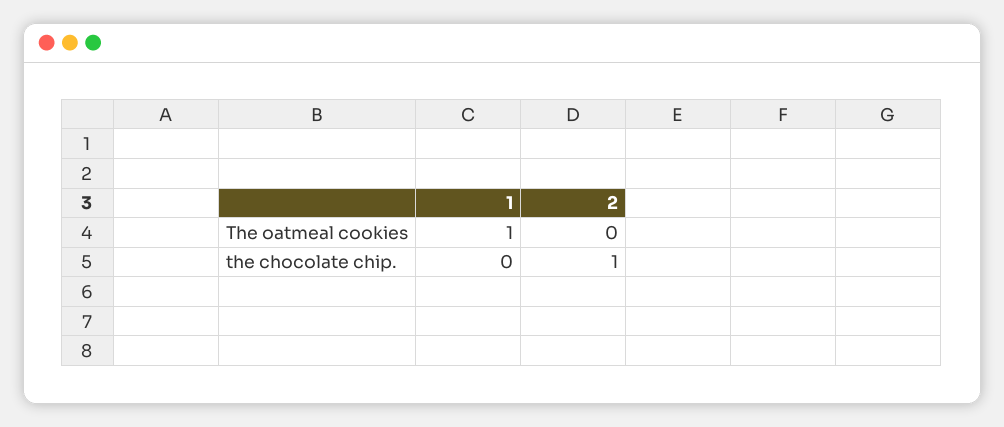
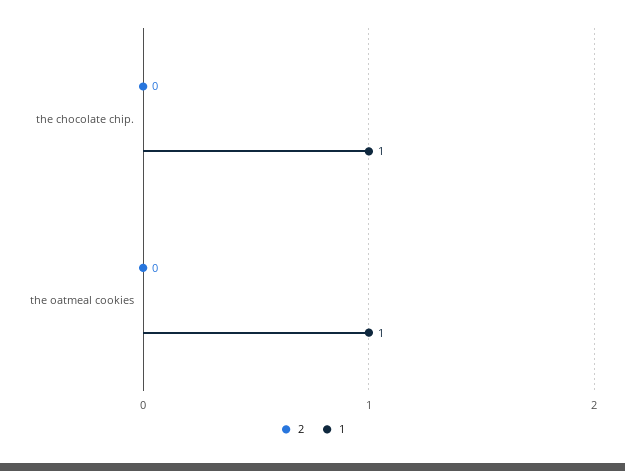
  {
    "1": {
      "The oatmeal cookies": 1,
-     "the chocolate chip.": 0
+     "the chocolate chip.": 1
    },
    "2": {
      "The oatmeal cookies": 0,
-     "the chocolate chip.": 1
+     "the chocolate chip.": 0
    }
  }

